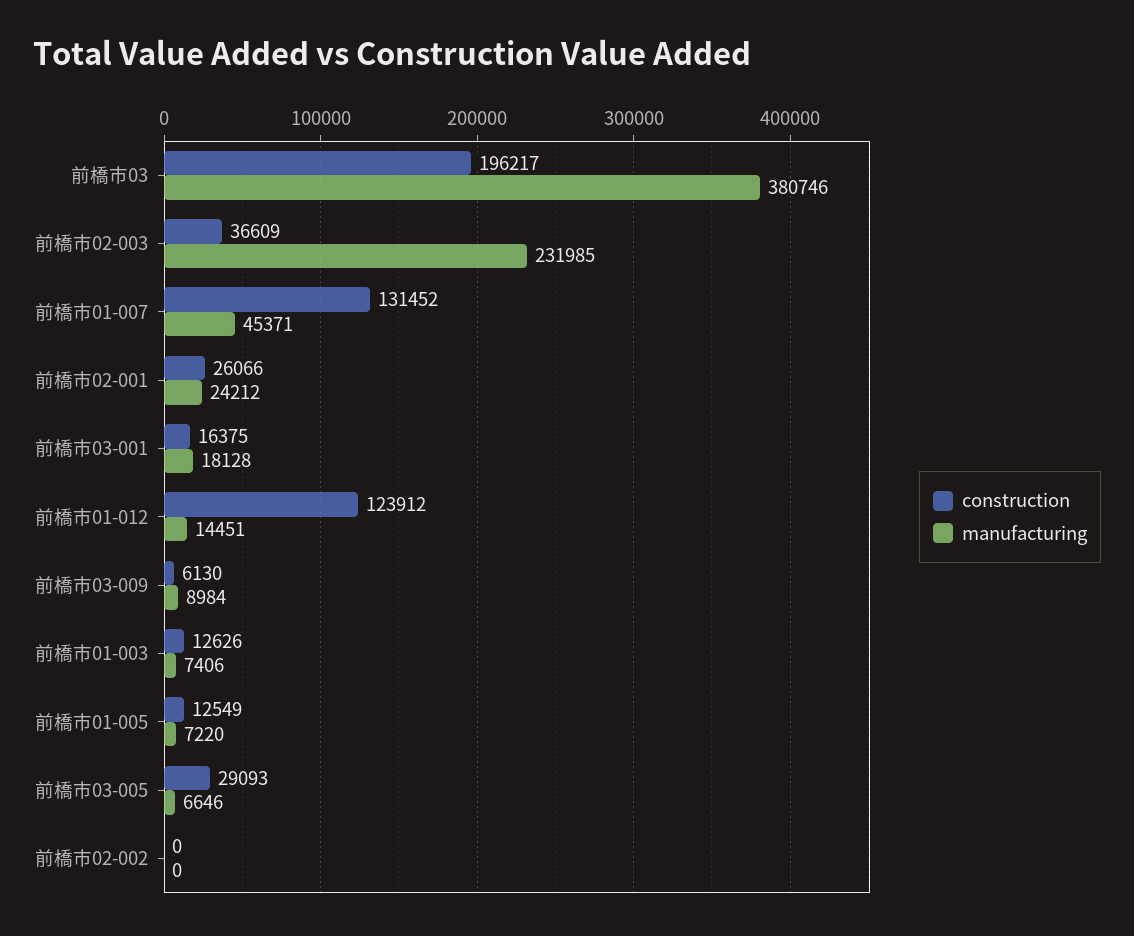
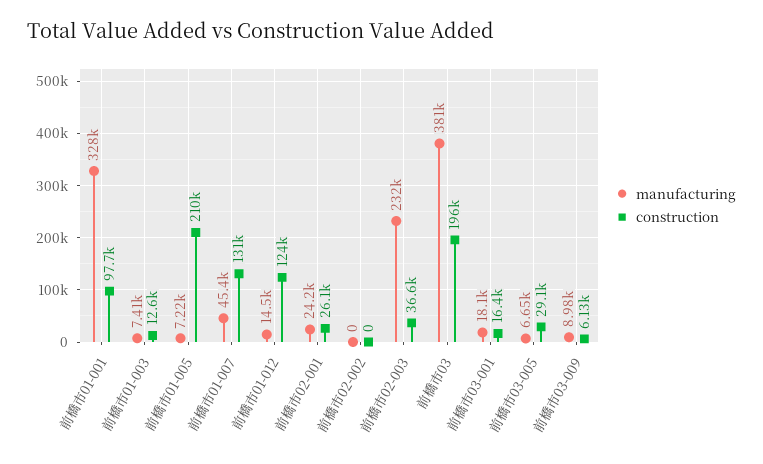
  {
    "construction": {
      "前橋市03": 196217,
      "前橋市02-003": 36609,
      "前橋市01-007": 131452,
      "前橋市02-001": 26066,
      "前橋市03-001": 16375,
      "前橋市01-012": 123912,
      "前橋市03-009": 6130,
      "前橋市01-003": 12626,
-     "前橋市01-005": 12549,
+     "前橋市01-005": 210000,
      "前橋市03-005": 29093,
-     "前橋市02-002": 0
+     "前橋市02-002": 0,
+     "前橋市01-001": 97700
    },
    "manufacturing": {
      "前橋市03": 380746,
      "前橋市02-003": 231985,
      "前橋市01-007": 45371,
      "前橋市02-001": 24212,
      "前橋市03-001": 18128,
      "前橋市01-012": 14451,
      "前橋市03-009": 8984,
      "前橋市01-003": 7406,
      "前橋市01-005": 7220,
      "前橋市03-005": 6646,
-     "前橋市02-002": 0
+     "前橋市02-002": 0,
+     "前橋市01-001": 328000
    }
  }

